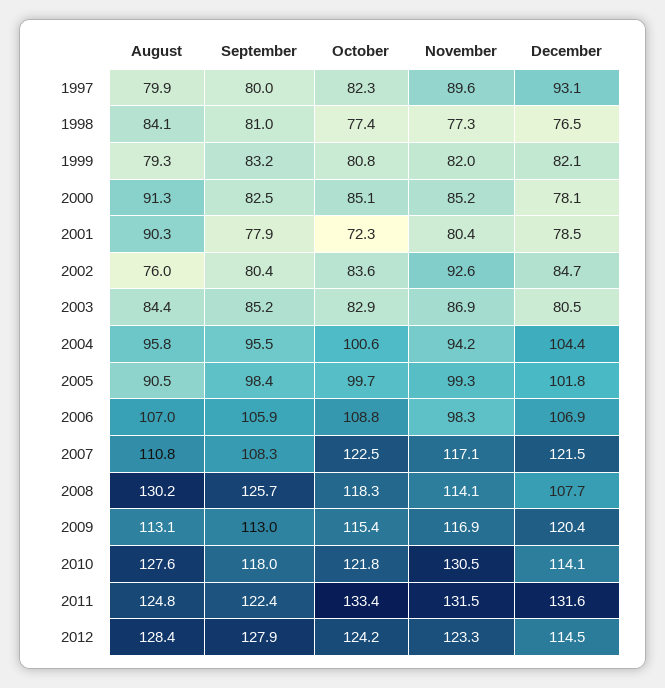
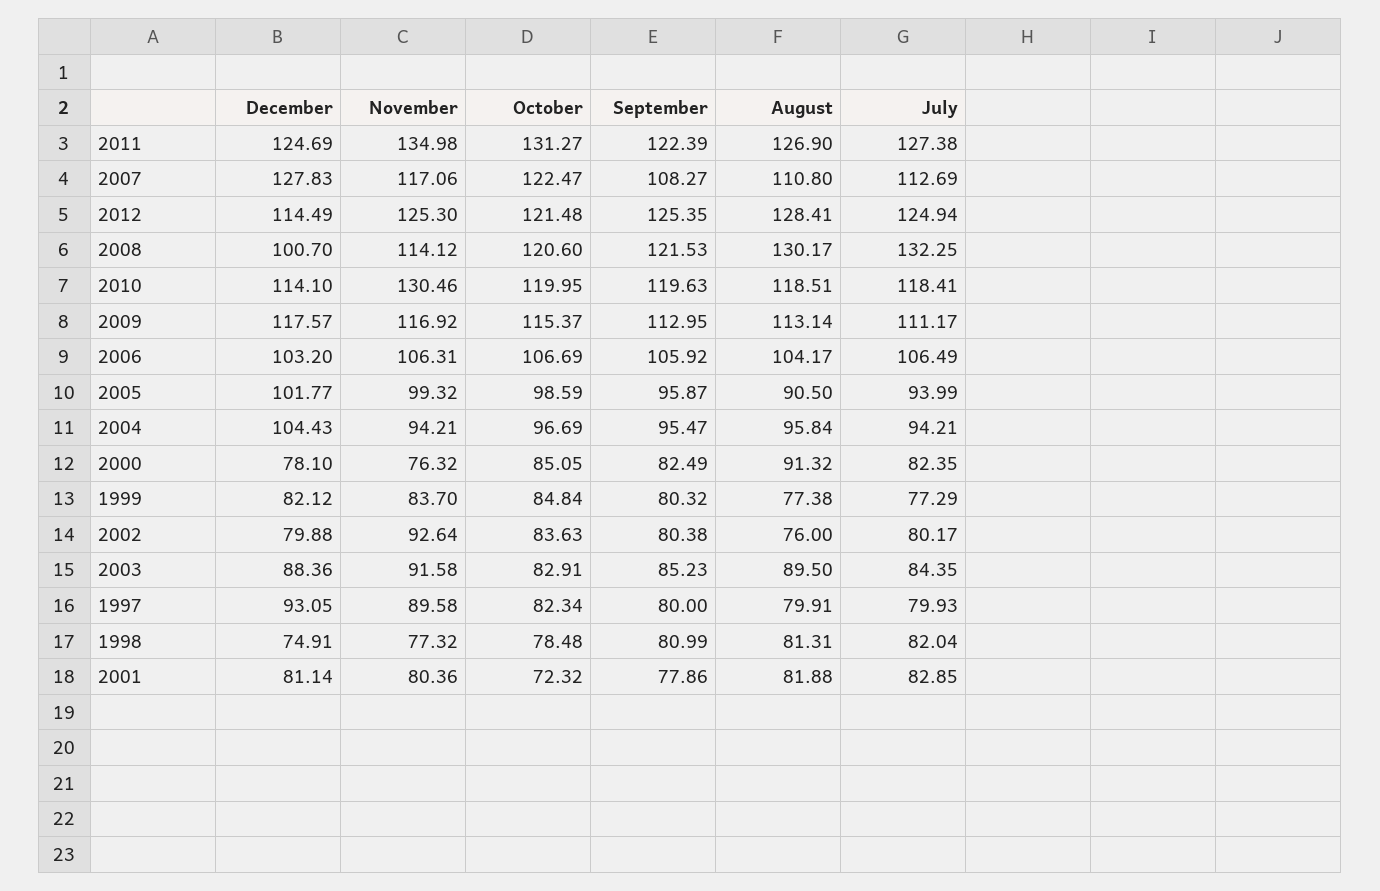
  {
    "August": {
      "1997": 79.91,
-     "1998": 84.1,
+     "1998": 81.31,
-     "1999": 79.3,
+     "1999": 77.38,
      "2000": 91.32,
-     "2001": 90.3,
+     "2001": 81.88,
      "2002": 76,
-     "2003": 84.4,
+     "2003": 89.5,
      "2004": 95.84,
      "2005": 90.5,
-     "2006": 107,
+     "2006": 104.17,
      "2007": 110.8,
      "2008": 130.17,
      "2009": 113.14,
-     "2010": 127.6,
+     "2010": 118.51,
-     "2011": 124.8,
+     "2011": 126.9,
      "2012": 128.41
    },
    "September": {
      "1997": 80,
      "1998": 80.99,
-     "1999": 83.2,
+     "1999": 80.32,
      "2000": 82.49,
      "2001": 77.86,
      "2002": 80.38,
      "2003": 85.23,
      "2004": 95.47,
-     "2005": 98.4,
+     "2005": 95.87,
      "2006": 105.92,
      "2007": 108.27,
-     "2008": 125.7,
+     "2008": 121.53,
      "2009": 112.95,
-     "2010": 118,
+     "2010": 119.63,
      "2011": 122.39,
-     "2012": 127.9
+     "2012": 125.35
    },
    "October": {
      "1997": 82.34,
-     "1998": 77.4,
+     "1998": 78.48,
-     "1999": 80.8,
+     "1999": 84.84,
      "2000": 85.05,
      "2001": 72.32,
      "2002": 83.63,
      "2003": 82.91,
-     "2004": 100.6,
+     "2004": 96.69,
-     "2005": 99.7,
+     "2005": 98.59,
-     "2006": 108.8,
+     "2006": 106.69,
      "2007": 122.47,
-     "2008": 118.3,
+     "2008": 120.6,
      "2009": 115.37,
-     "2010": 121.8,
+     "2010": 119.95,
-     "2011": 133.4,
+     "2011": 131.27,
-     "2012": 124.2
+     "2012": 121.48
    },
    "November": {
      "1997": 89.58,
      "1998": 77.32,
-     "1999": 82,
+     "1999": 83.7,
-     "2000": 85.2,
+     "2000": 76.32,
      "2001": 80.36,
      "2002": 92.64,
-     "2003": 86.9,
+     "2003": 91.58,
      "2004": 94.21,
      "2005": 99.32,
-     "2006": 98.3,
+     "2006": 106.31,
      "2007": 117.06,
      "2008": 114.12,
      "2009": 116.92,
      "2010": 130.46,
-     "2011": 131.5,
+     "2011": 134.98,
-     "2012": 123.3
+     "2012": 125.3
    },
    "December": {
      "1997": 93.05,
-     "1998": 76.5,
+     "1998": 74.91,
      "1999": 82.12,
      "2000": 78.1,
-     "2001": 78.5,
+     "2001": 81.14,
-     "2002": 84.7,
+     "2002": 79.88,
-     "2003": 80.5,
+     "2003": 88.36,
      "2004": 104.43,
      "2005": 101.77,
-     "2006": 106.9,
+     "2006": 103.2,
-     "2007": 121.5,
+     "2007": 127.83,
-     "2008": 107.7,
+     "2008": 100.7,
-     "2009": 120.4,
+     "2009": 117.57,
      "2010": 114.1,
-     "2011": 131.6,
+     "2011": 124.69,
      "2012": 114.49
-   }
+   },
+   "July": {
+     "2011": 127.38,
+     "2007": 112.69,
+     "2012": 124.94,
+     "2008": 132.25,
+     "2010": 118.41,
+     "2009": 111.17,
+     "2006": 106.49,
+     "2005": 93.99,
+     "2004": 94.21,
+     "2000": 82.35,
+     "1999": 77.29,
+     "2002": 80.17,
+     "2003": 84.35,
+     "1997": 79.93,
+     "1998": 82.04,
+     "2001": 82.85
+   }
  }

